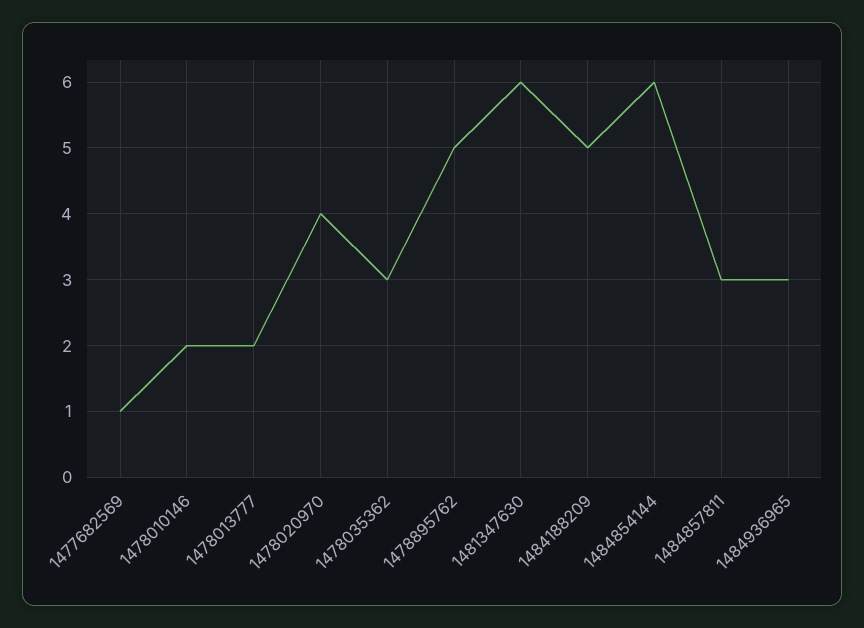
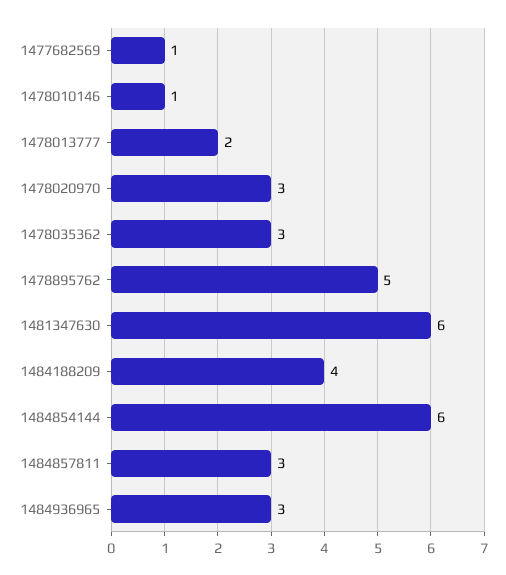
  {
    "1477682569": 1,
-   "1478010146": 2,
+   "1478010146": 1,
    "1478013777": 2,
-   "1478020970": 4,
+   "1478020970": 3,
    "1478035362": 3,
    "1478895762": 5,
    "1481347630": 6,
-   "1484188209": 5,
+   "1484188209": 4,
    "1484854144": 6,
    "1484857811": 3,
    "1484936965": 3
  }

